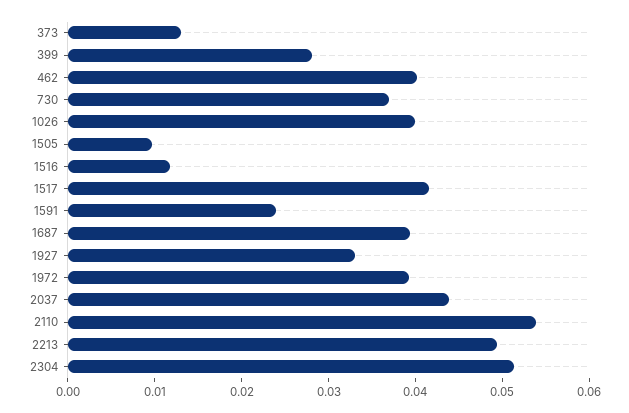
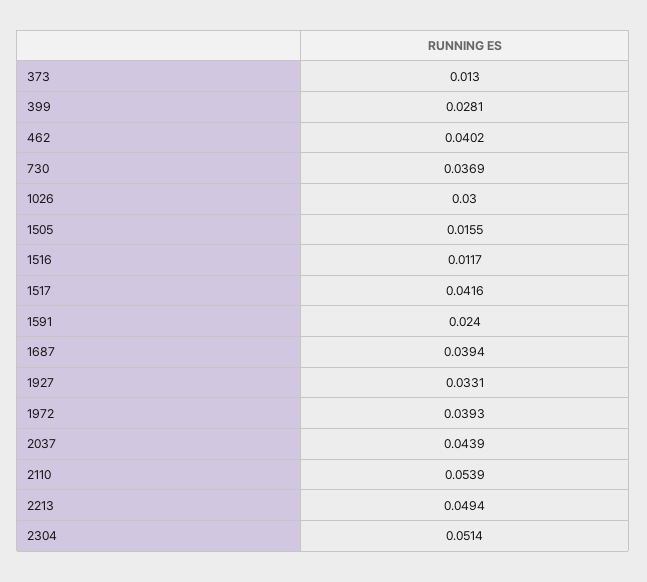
  {
    "373": 0.013,
    "399": 0.0281,
    "462": 0.0402,
    "730": 0.0369,
-   "1026": 0.04,
+   "1026": 0.03,
-   "1505": 0.01,
+   "1505": 0.0155,
    "1516": 0.0117,
    "1517": 0.0416,
    "1591": 0.024,
    "1687": 0.0394,
    "1927": 0.0331,
    "1972": 0.0393,
    "2037": 0.0439,
    "2110": 0.0539,
    "2213": 0.0494,
    "2304": 0.0514
  }

